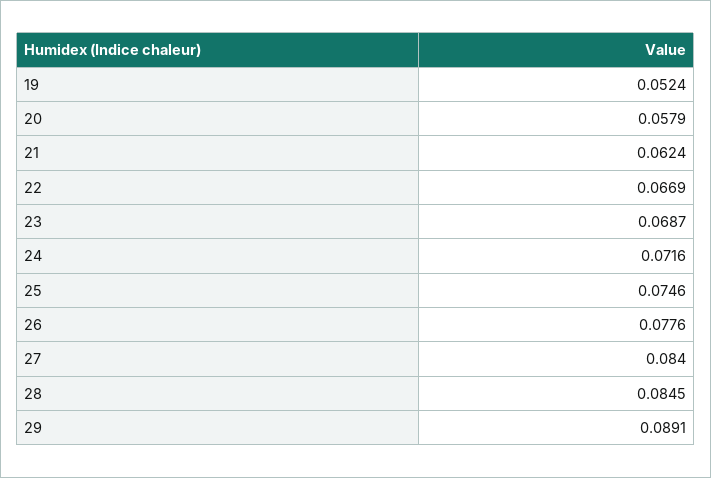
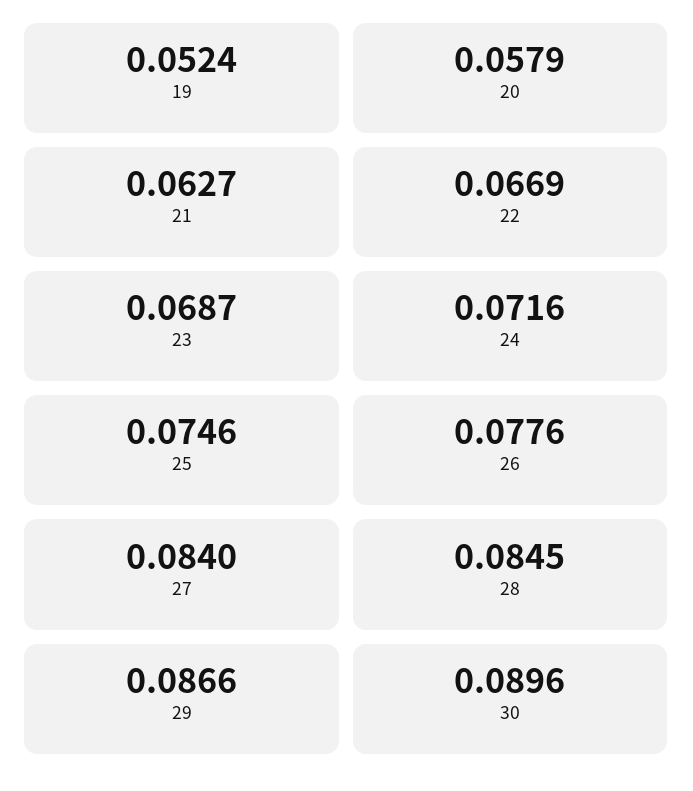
  {
    "19": 0.0524,
    "20": 0.0579,
-   "21": 0.0624,
+   "21": 0.0627,
    "22": 0.0669,
    "23": 0.0687,
    "24": 0.0716,
    "25": 0.0746,
    "26": 0.0776,
    "27": 0.084,
    "28": 0.0845,
-   "29": 0.0891
+   "29": 0.0866,
+   "30": 0.0896
  }

